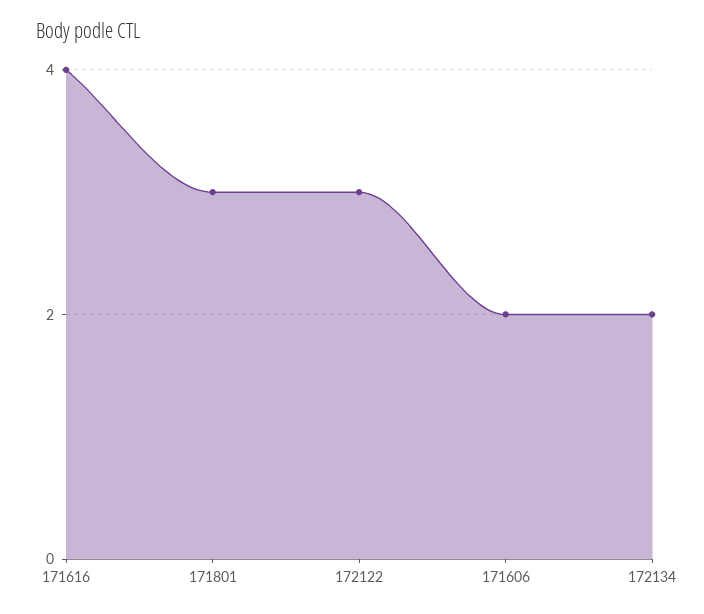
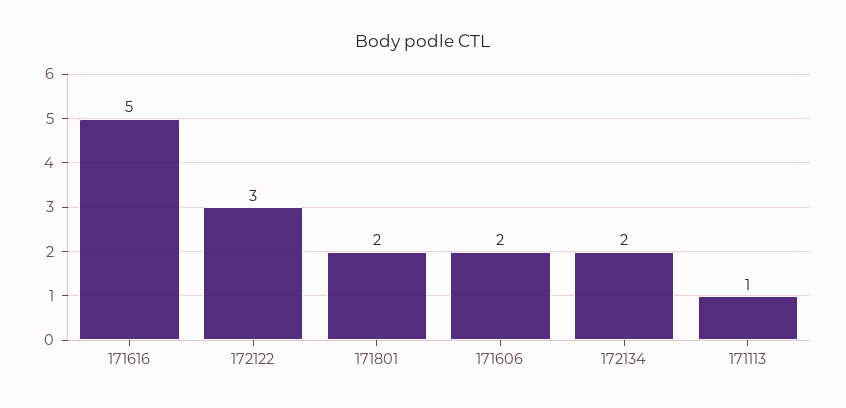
  {
-   "171616": 4,
+   "171616": 5,
-   "171801": 3,
+   "171801": 2,
    "172122": 3,
    "171606": 2,
-   "172134": 2
+   "172134": 2,
+   "171113": 1
  }

